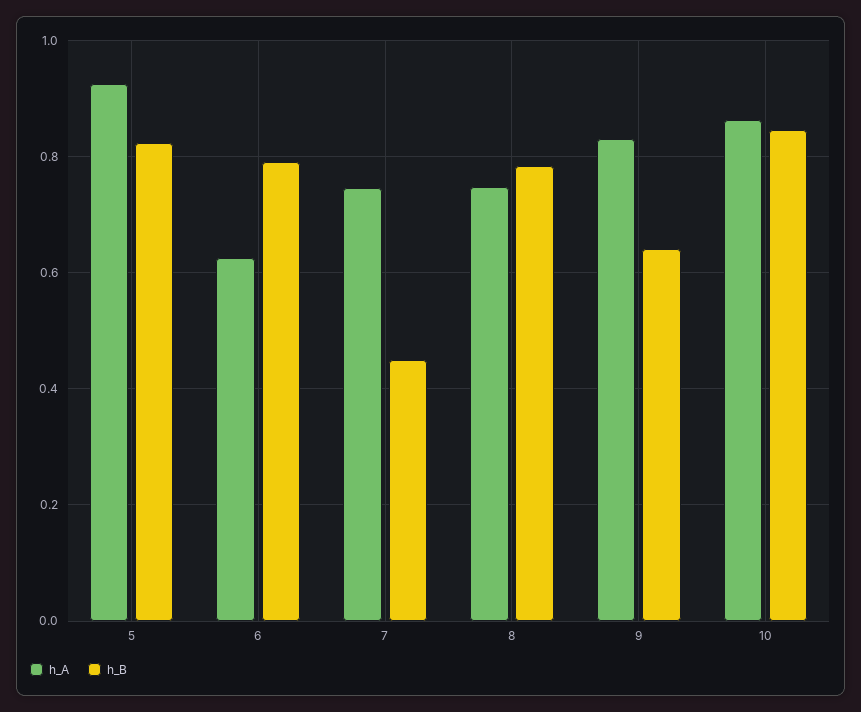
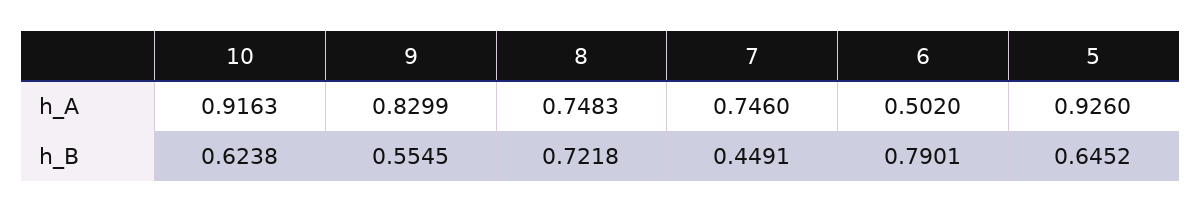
  {
    "h_A": {
      "5": 0.926,
-     "6": 0.62,
+     "6": 0.502,
      "7": 0.746,
      "8": 0.7483,
      "9": 0.8299,
-     "10": 0.86
+     "10": 0.9163
    },
    "h_B": {
-     "5": 0.82,
+     "5": 0.6452,
      "6": 0.7901,
      "7": 0.4491,
-     "8": 0.78,
+     "8": 0.7218,
-     "9": 0.64,
+     "9": 0.5545,
-     "10": 0.84
+     "10": 0.6238
    }
  }

